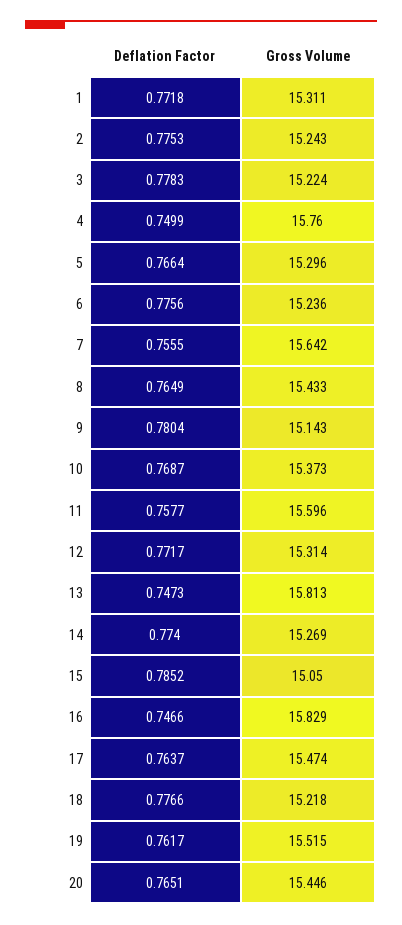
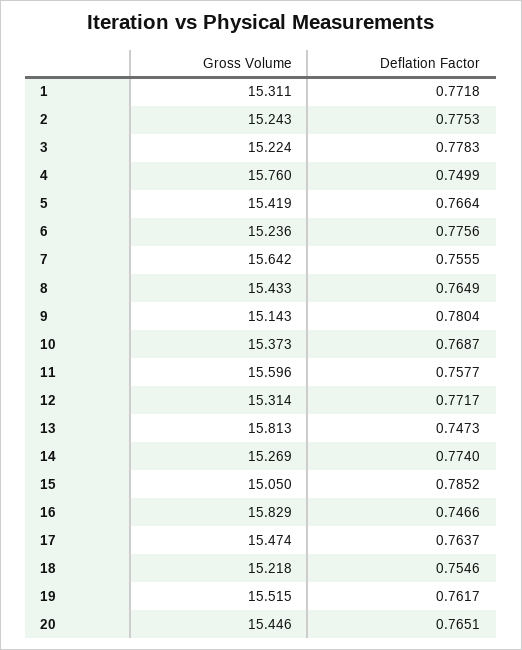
  {
    "Deflation Factor": {
      "1": 0.7718,
      "2": 0.7753,
      "3": 0.7783,
      "4": 0.7499,
      "5": 0.7664,
      "6": 0.7756,
      "7": 0.7555,
      "8": 0.7649,
      "9": 0.7804,
      "10": 0.7687,
      "11": 0.7577,
      "12": 0.7717,
      "13": 0.7473,
      "14": 0.774,
      "15": 0.7852,
      "16": 0.7466,
      "17": 0.7637,
-     "18": 0.7766,
+     "18": 0.7546,
      "19": 0.7617,
      "20": 0.7651
    },
    "Gross Volume": {
      "1": 15.311,
      "2": 15.243,
      "3": 15.224,
      "4": 15.76,
-     "5": 15.296,
+     "5": 15.419,
      "6": 15.236,
      "7": 15.642,
      "8": 15.433,
      "9": 15.143,
      "10": 15.373,
      "11": 15.596,
      "12": 15.314,
      "13": 15.813,
      "14": 15.269,
      "15": 15.05,
      "16": 15.829,
      "17": 15.474,
      "18": 15.218,
      "19": 15.515,
      "20": 15.446
    }
  }

